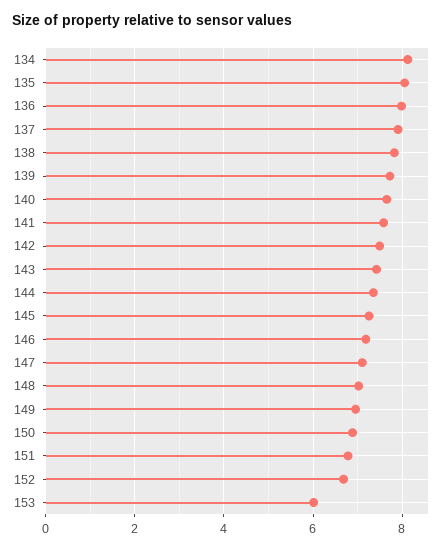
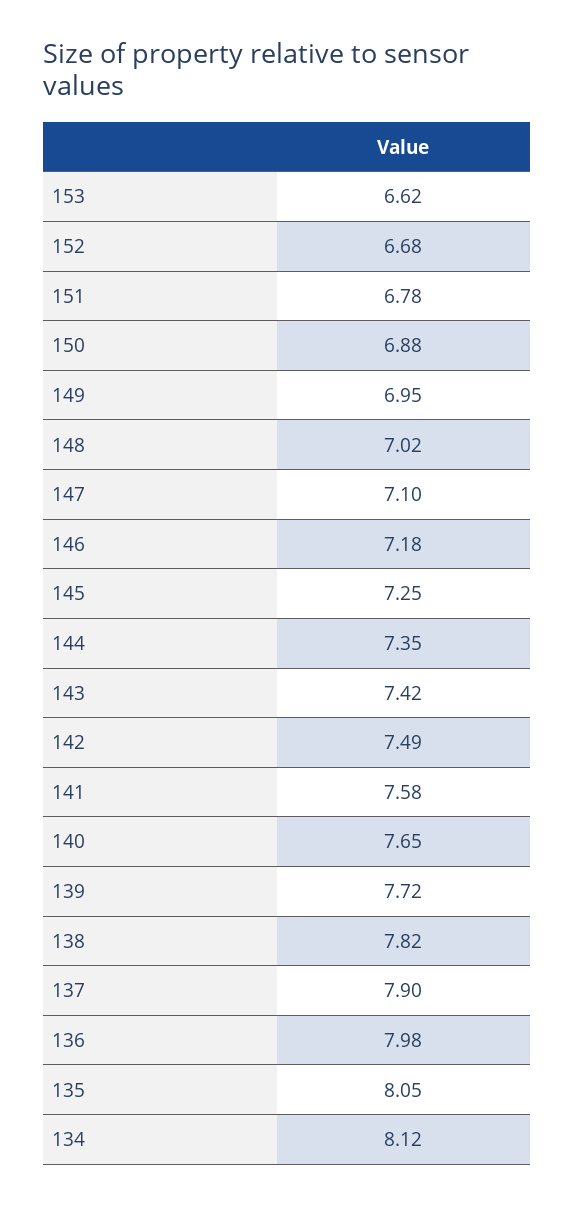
  {
    "134": 8.12,
    "135": 8.05,
    "136": 7.98,
    "137": 7.9,
    "138": 7.82,
    "139": 7.72,
    "140": 7.65,
    "141": 7.58,
    "142": 7.49,
    "143": 7.42,
    "144": 7.35,
    "145": 7.25,
    "146": 7.18,
    "147": 7.1,
    "148": 7.02,
    "149": 6.95,
    "150": 6.88,
    "151": 6.78,
    "152": 6.68,
-   "153": 6
+   "153": 6.62
  }

